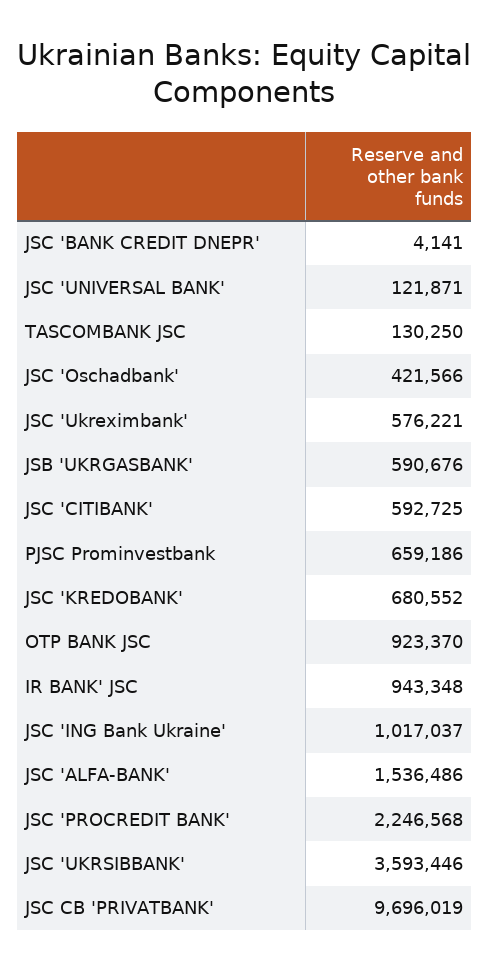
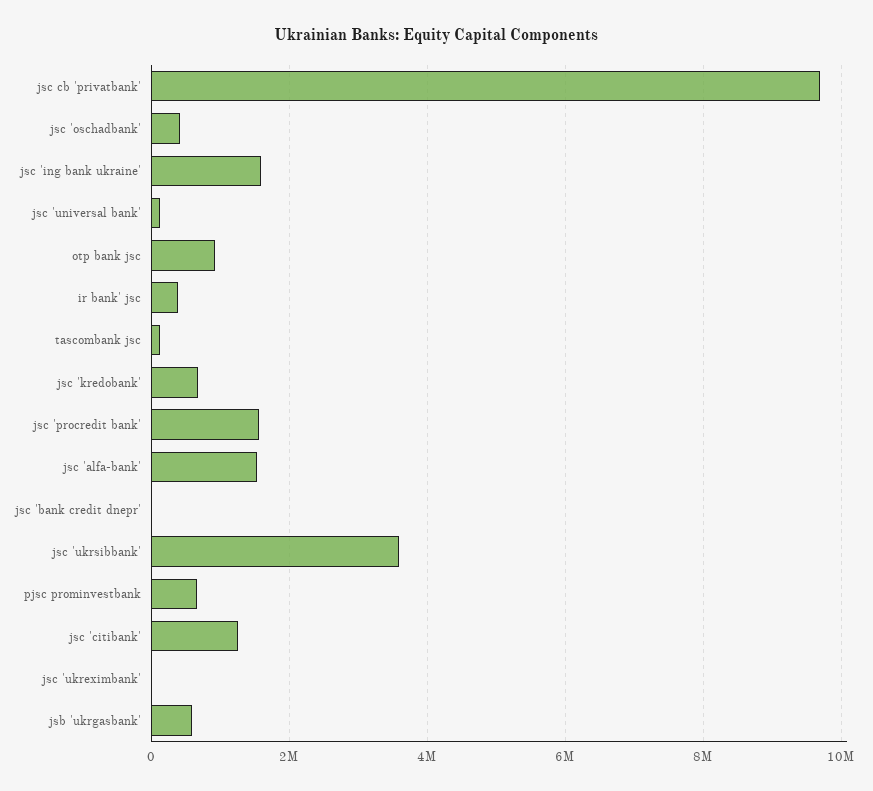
  {
    "JSC 'BANK CREDIT DNEPR'": 4141,
    "JSC 'UNIVERSAL BANK'": 121871,
    "TASCOMBANK JSC": 130250,
    "JSC 'Oschadbank'": 421566,
-   "JSC 'Ukreximbank'": 576221,
+   "JSC 'Ukreximbank'": 0,
    "JSB 'UKRGASBANK'": 590676,
-   "JSC 'CITIBANK'": 592725,
+   "JSC 'CITIBANK'": 1200000,
    "PJSC Prominvestbank": 659186,
    "JSC 'KREDOBANK'": 680552,
    "OTP BANK JSC": 923370,
-   "IR BANK' JSC": 943348,
+   "IR BANK' JSC": 400000,
-   "JSC 'ING Bank Ukraine'": 1017037,
+   "JSC 'ING Bank Ukraine'": 1600000,
    "JSC 'ALFA-BANK'": 1536486,
-   "JSC 'PROCREDIT BANK'": 2246568,
+   "JSC 'PROCREDIT BANK'": 1600000,
    "JSC 'UKRSIBBANK'": 3593446,
    "JSC CB 'PRIVATBANK'": 9696019
  }

